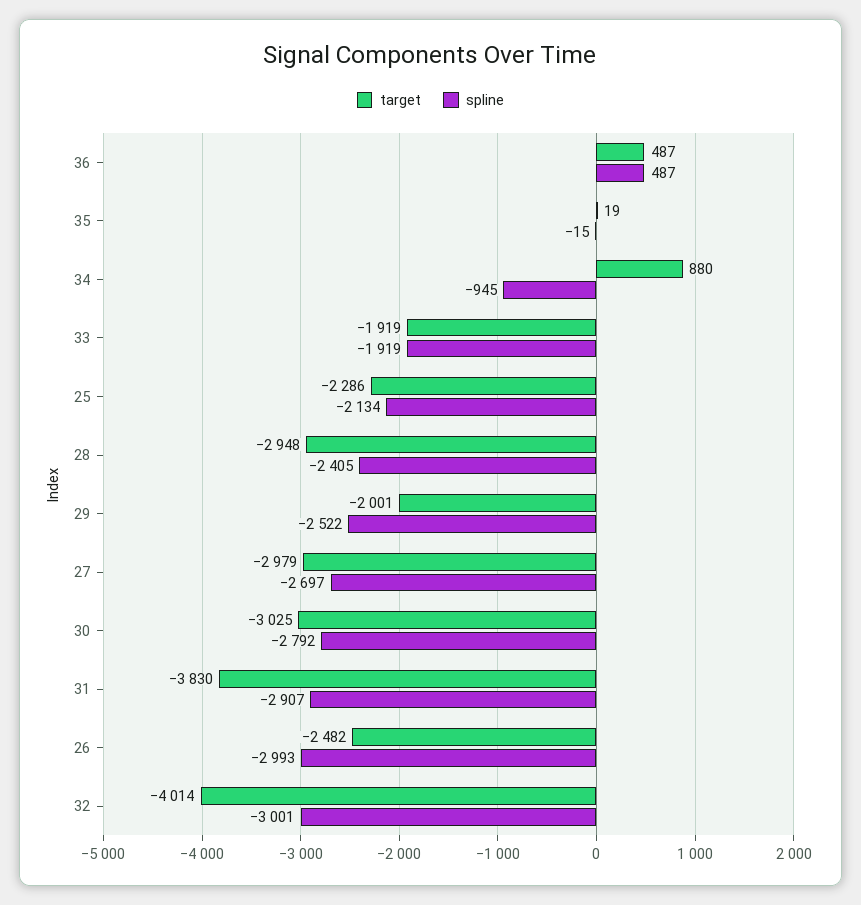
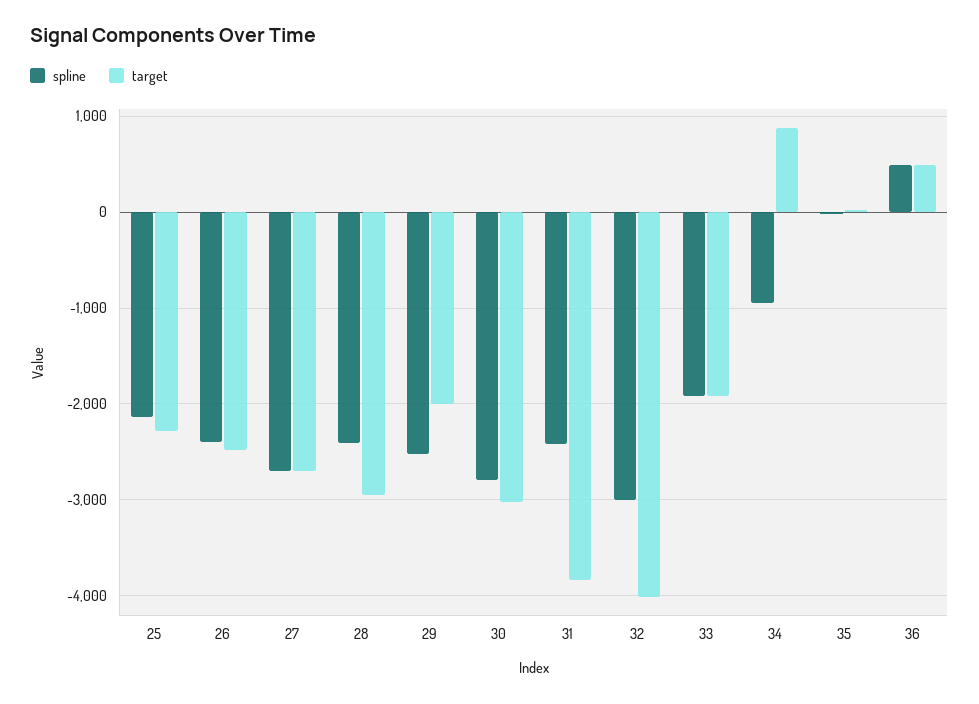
  {
    "target": {
      "36": 487,
      "35": 19,
      "34": 880,
      "33": -1919,
      "25": -2286,
      "28": -2948,
      "29": -2001,
-     "27": -2979,
+     "27": -2700,
      "30": -3025,
      "31": -3830,
      "26": -2482,
      "32": -4014
    },
    "spline": {
      "36": 487,
      "35": -15,
      "34": -945,
      "33": -1919,
      "25": -2134,
      "28": -2405,
      "29": -2522,
      "27": -2697,
      "30": -2792,
-     "31": -2907,
+     "31": -2400,
-     "26": -2993,
+     "26": -2400,
      "32": -3001
    }
  }

